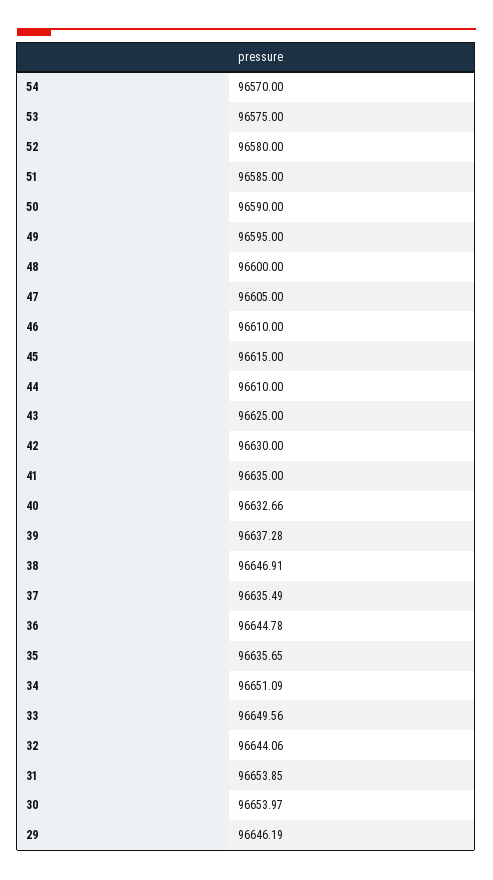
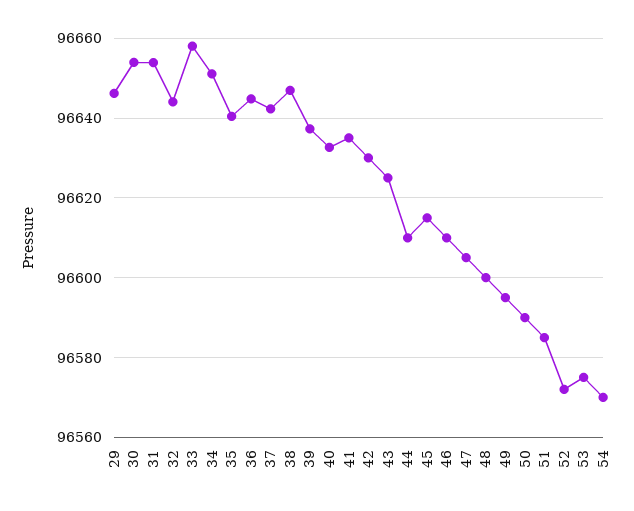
  {
    "54": 96570,
    "53": 96575,
-   "52": 96580,
+   "52": 96572,
    "51": 96585,
    "50": 96590,
    "49": 96595,
    "48": 96600,
    "47": 96605,
    "46": 96610,
    "45": 96615,
    "44": 96610,
    "43": 96625,
    "42": 96630,
    "41": 96635,
    "40": 96632.66,
    "39": 96637.28,
    "38": 96646.91,
-   "37": 96635.49,
+   "37": 96642,
    "36": 96644.78,
-   "35": 96635.65,
+   "35": 96640,
    "34": 96651.09,
-   "33": 96649.56,
+   "33": 96658,
    "32": 96644.06,
    "31": 96653.85,
    "30": 96653.97,
    "29": 96646.19
  }

